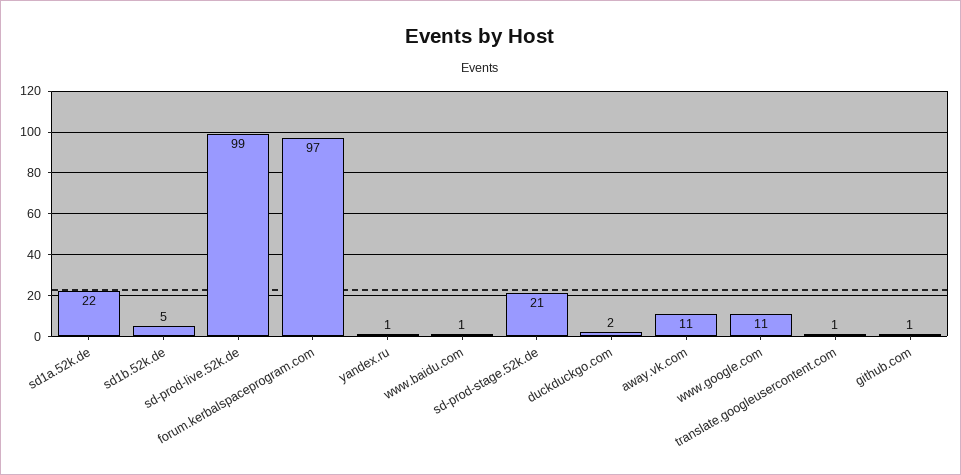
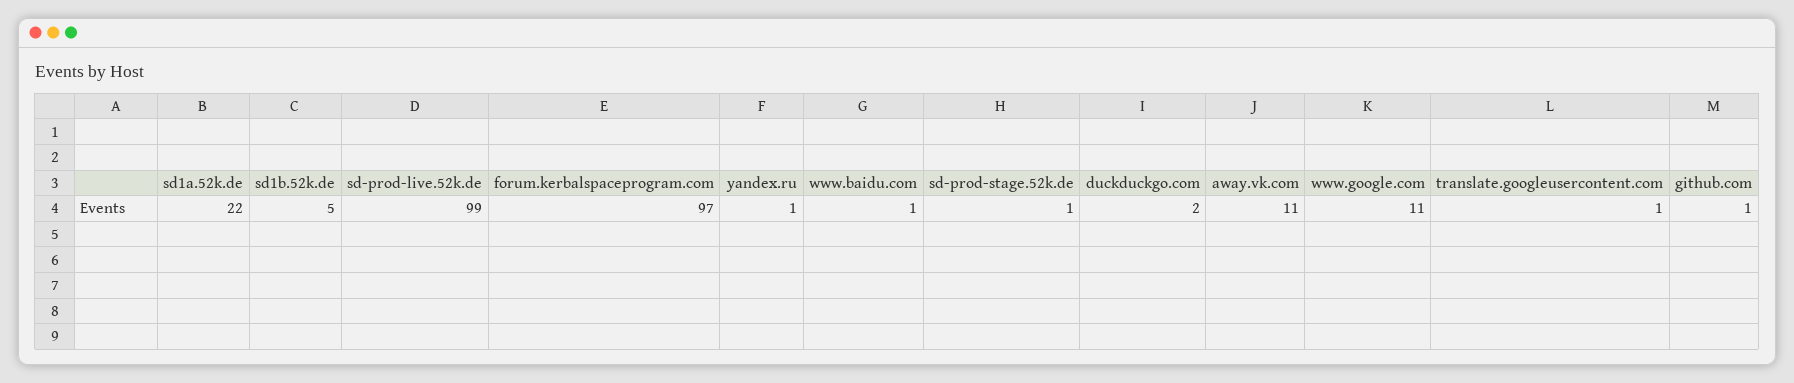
  {
    "sd1a.52k.de": 22,
    "sd1b.52k.de": 5,
    "sd-prod-live.52k.de": 99,
    "forum.kerbalspaceprogram.com": 97,
    "yandex.ru": 1,
    "www.baidu.com": 1,
-   "sd-prod-stage.52k.de": 21,
+   "sd-prod-stage.52k.de": 1,
    "duckduckgo.com": 2,
    "away.vk.com": 11,
    "www.google.com": 11,
    "translate.googleusercontent.com": 1,
    "github.com": 1
  }

